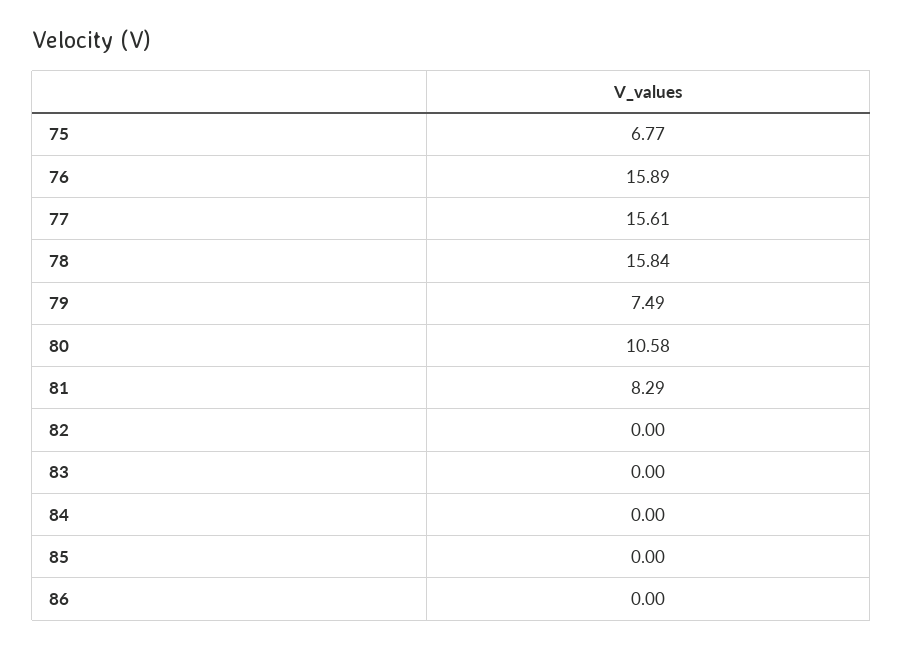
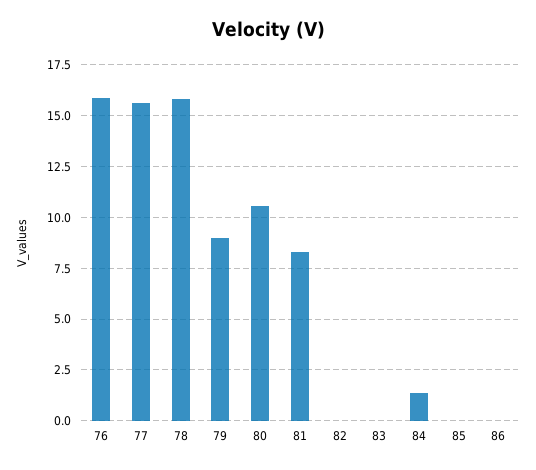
  {
-   "75": 6.77,
    "76": 15.89,
    "77": 15.61,
    "78": 15.84,
-   "79": 7.49,
+   "79": 9,
    "80": 10.58,
    "81": 8.29,
    "82": 0,
    "83": 0,
-   "84": 0,
+   "84": 1.5,
    "85": 0,
    "86": 0
  }

